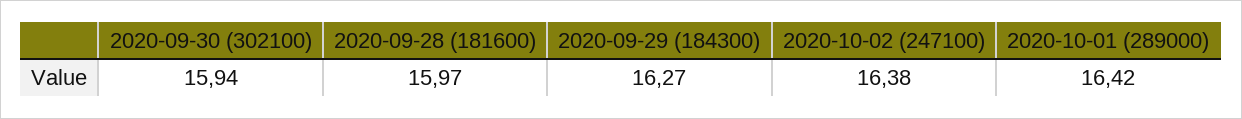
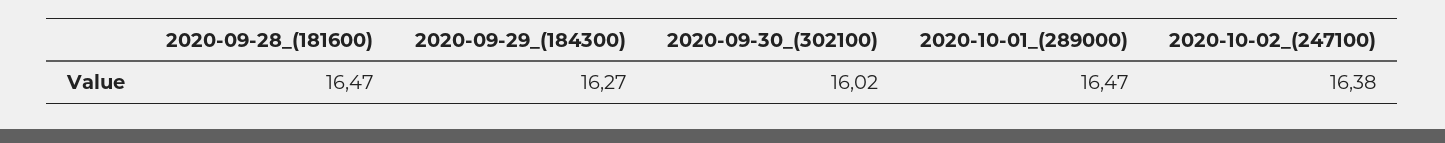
  {
-   "2020-09-30 (302100)": 15.94,
+   "2020-09-30 (302100)": 16.02,
-   "2020-09-28 (181600)": 15.97,
+   "2020-09-28 (181600)": 16.47,
    "2020-09-29 (184300)": 16.27,
    "2020-10-02 (247100)": 16.38,
-   "2020-10-01 (289000)": 16.42
+   "2020-10-01 (289000)": 16.47
  }

